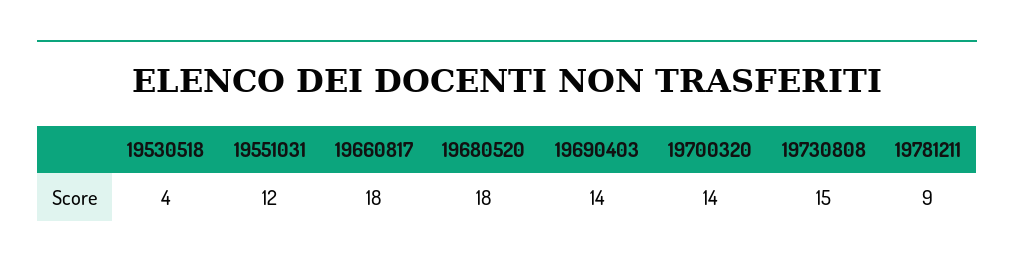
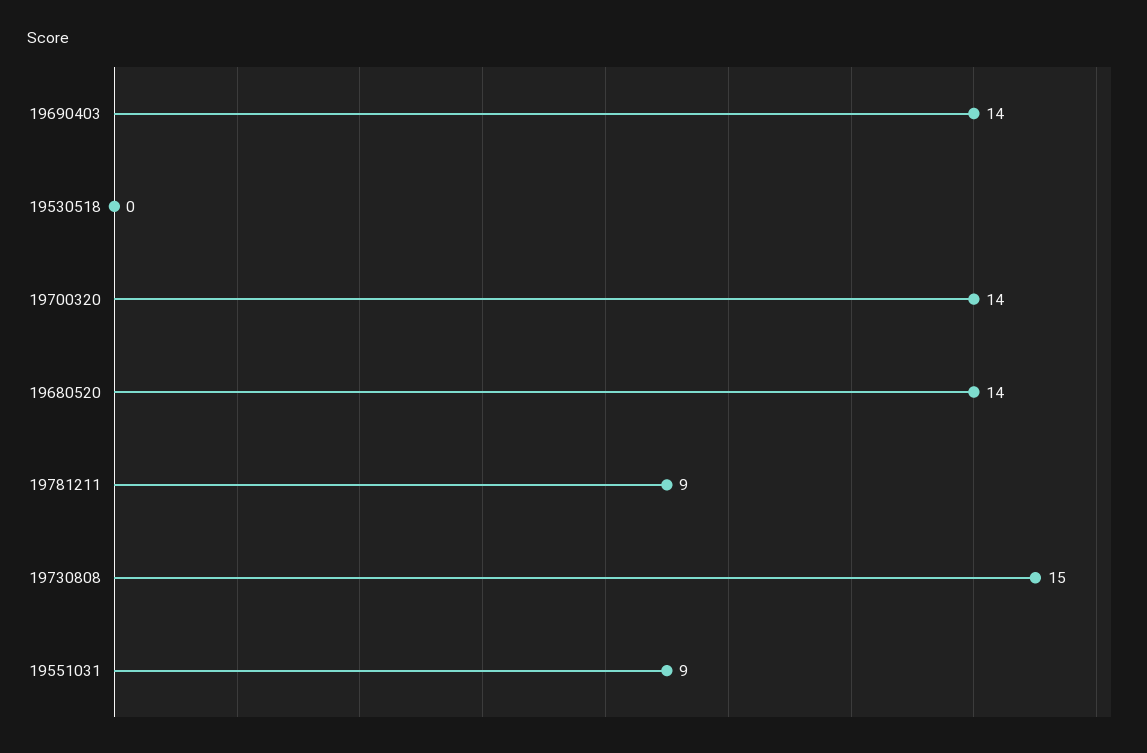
  {
-   "19530518": 4,
+   "19530518": 0,
-   "19551031": 12,
+   "19551031": 9,
-   "19660817": 18,
-   "19680520": 18,
+   "19680520": 14,
    "19690403": 14,
    "19700320": 14,
    "19730808": 15,
    "19781211": 9
  }

